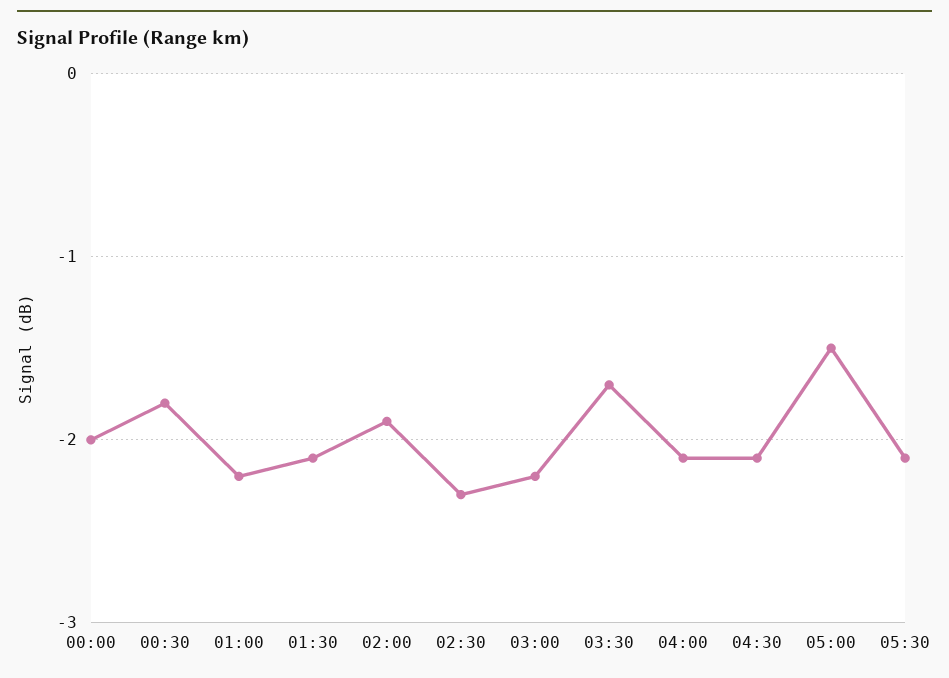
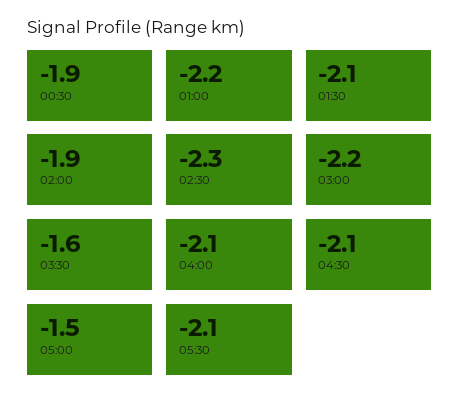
  {
-   "00:00": -2,
-   "00:30": -1.8,
+   "00:30": -1.9,
    "01:00": -2.2,
    "01:30": -2.1,
    "02:00": -1.9,
    "02:30": -2.3,
    "03:00": -2.2,
-   "03:30": -1.7,
+   "03:30": -1.6,
    "04:00": -2.1,
    "04:30": -2.1,
    "05:00": -1.5,
    "05:30": -2.1
  }

